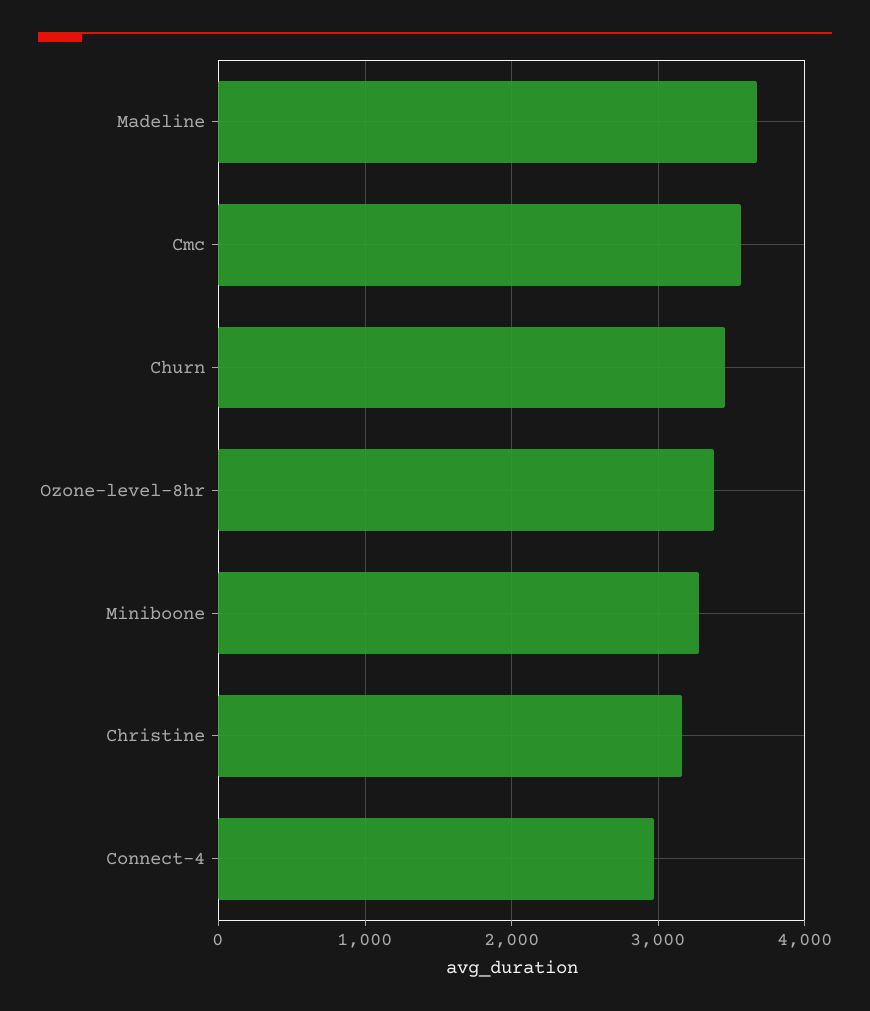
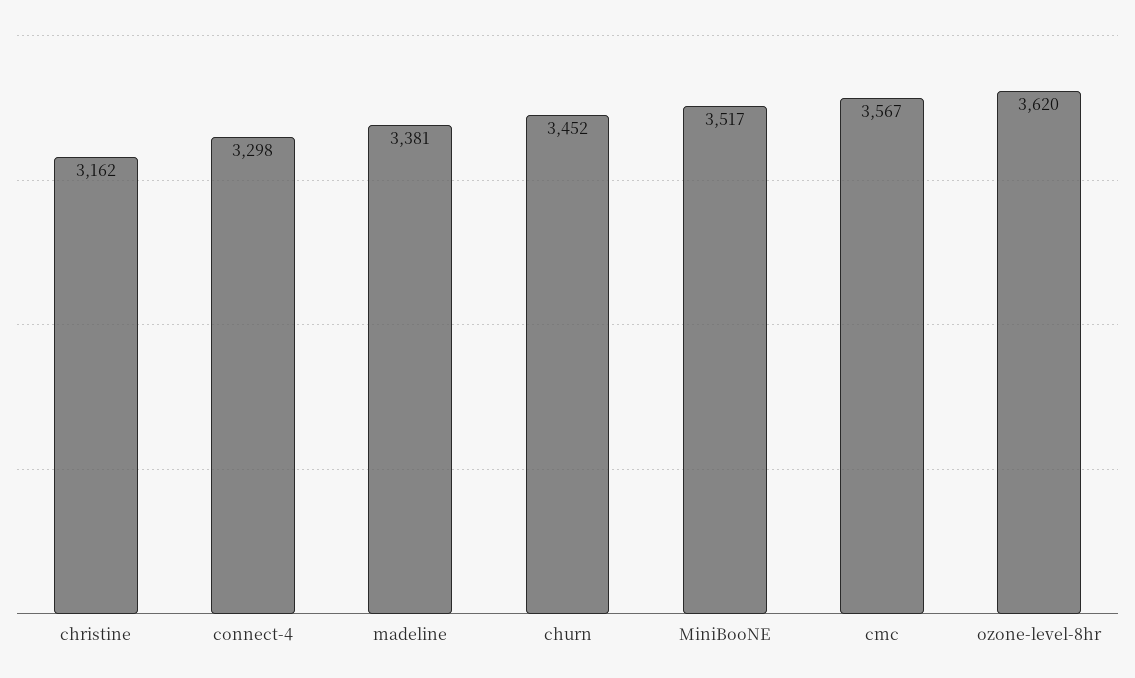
  {
-   "Madeline": 3700,
+   "Madeline": 3381,
    "Cmc": 3567,
    "Churn": 3452,
-   "Ozone-level-8hr": 3400,
+   "Ozone-level-8hr": 3620,
-   "Miniboone": 3300,
+   "Miniboone": 3517,
    "Christine": 3162,
-   "Connect-4": 3000
+   "Connect-4": 3298
  }

